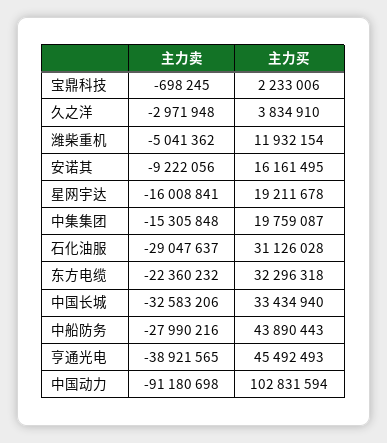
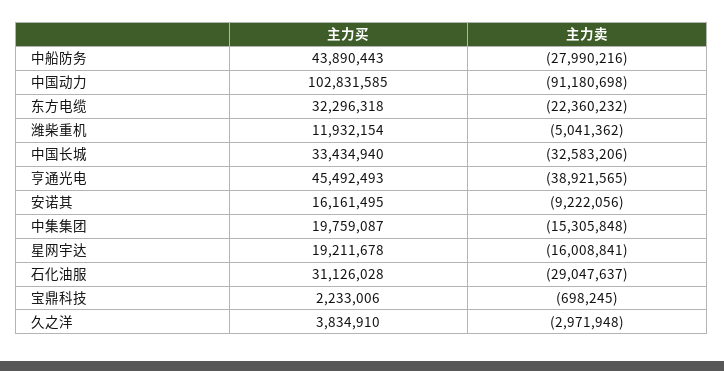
  {
    "主力卖": {
      "宝鼎科技": -698245,
      "久之洋": -2971948,
      "潍柴重机": -5041362,
      "安诺其": -9222056,
      "星网宇达": -16008841,
      "中集集团": -15305848,
      "石化油服": -29047637,
      "东方电缆": -22360232,
      "中国长城": -32583206,
      "中船防务": -27990216,
      "亨通光电": -38921565,
      "中国动力": -91180698
    },
    "主力买": {
      "宝鼎科技": 2233006,
      "久之洋": 3834910,
      "潍柴重机": 11932154,
      "安诺其": 16161495,
      "星网宇达": 19211678,
      "中集集团": 19759087,
      "石化油服": 31126028,
      "东方电缆": 32296318,
      "中国长城": 33434940,
      "中船防务": 43890443,
      "亨通光电": 45492493,
-     "中国动力": 102831594
+     "中国动力": 102831585
    }
  }

